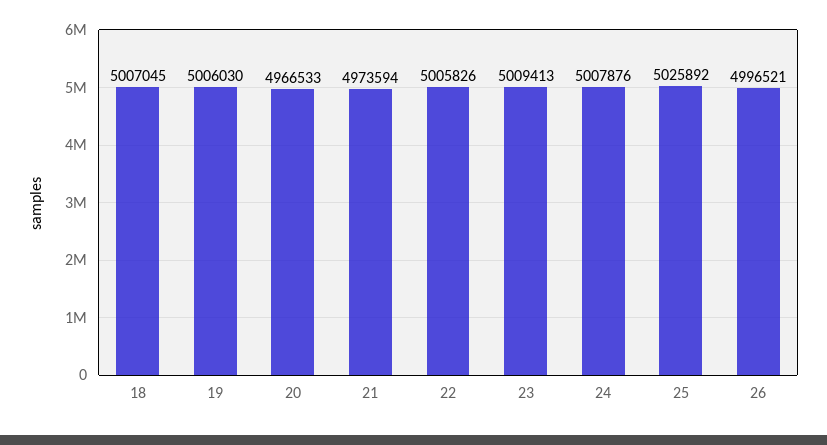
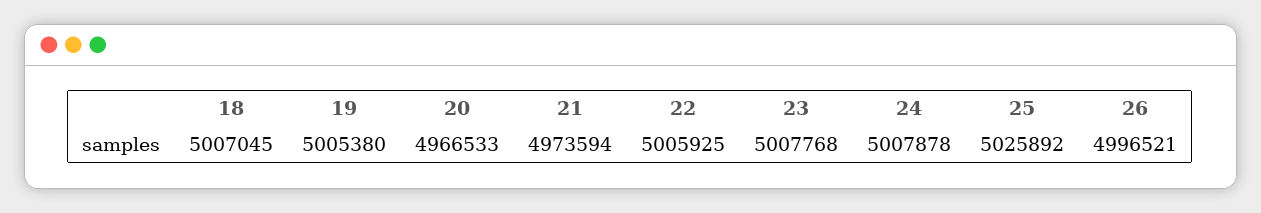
  {
    "18": 5007045,
-   "19": 5006030,
+   "19": 5005380,
    "20": 4966533,
    "21": 4973594,
-   "22": 5005826,
+   "22": 5005925,
-   "23": 5009413,
+   "23": 5007768,
-   "24": 5007876,
+   "24": 5007878,
    "25": 5025892,
    "26": 4996521
  }

